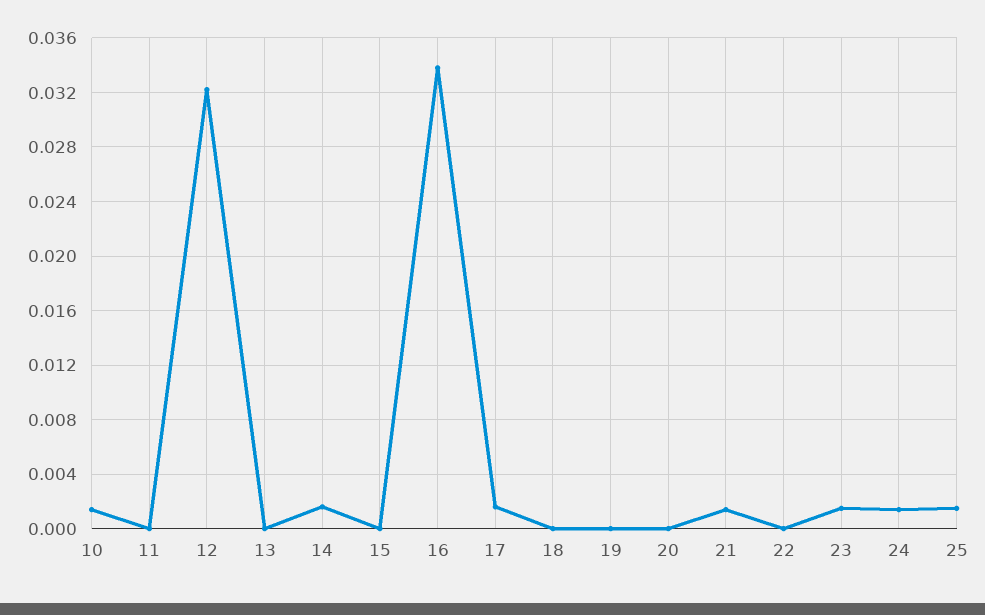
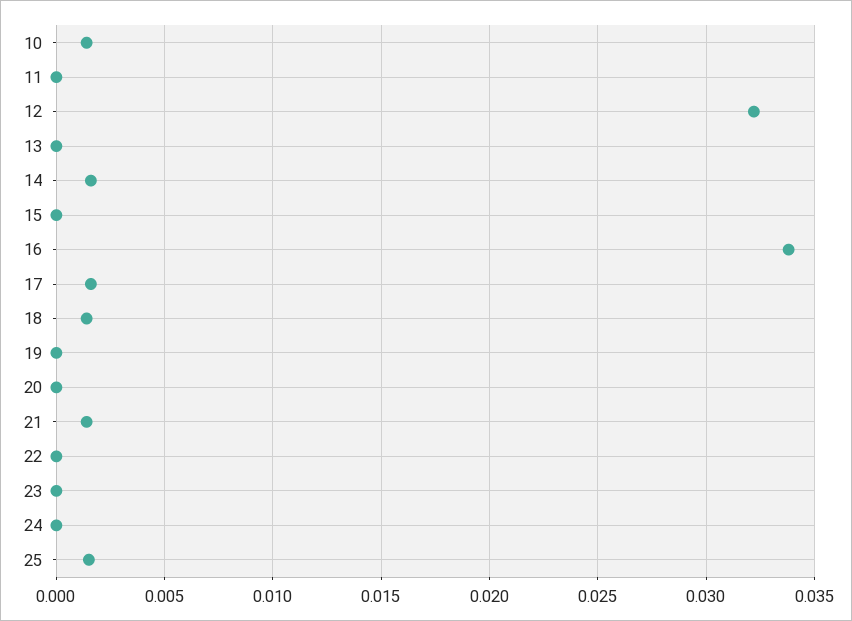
  {
    "10": 0.0015,
    "11": 0,
    "12": 0.032,
    "13": 0,
    "14": 0.0015,
    "15": 0,
    "16": 0.034,
    "17": 0.0015,
-   "18": 0,
+   "18": 0.0015,
    "19": 0,
    "20": 0,
    "21": 0.0015,
    "22": 0,
-   "23": 0.0015,
+   "23": 0,
-   "24": 0.0015,
+   "24": 0,
    "25": 0.0015
  }

